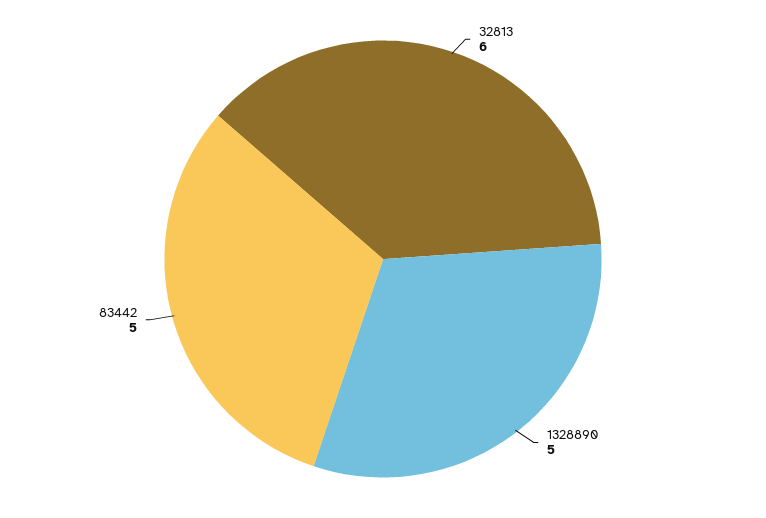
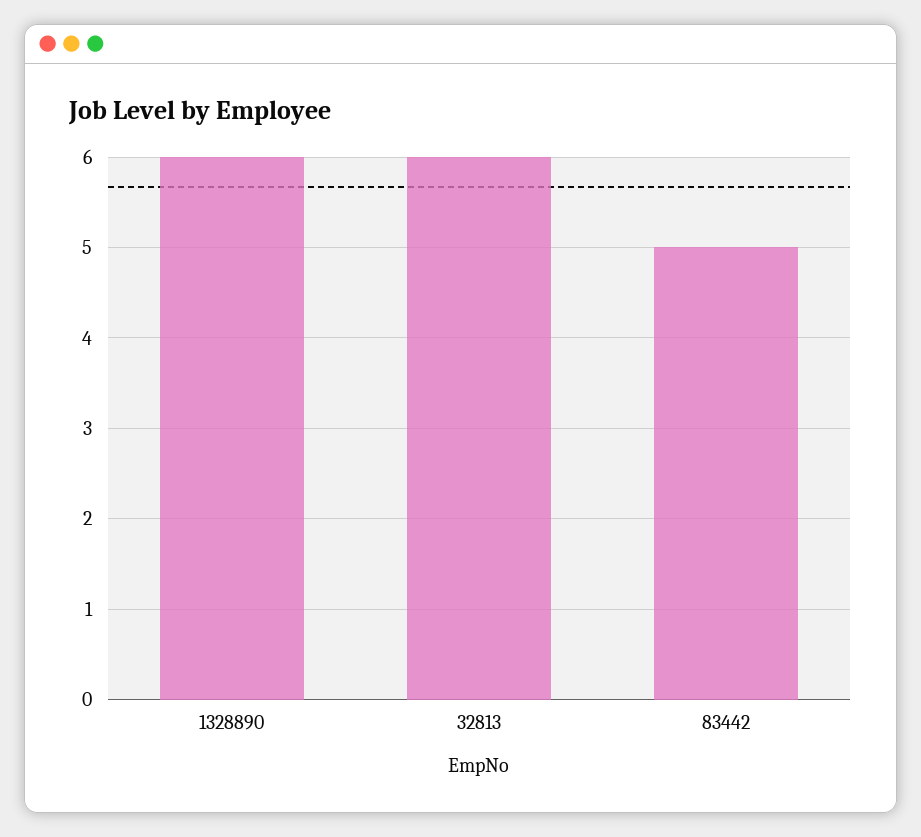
  {
    "32813": 6,
-   "1328890": 5,
+   "1328890": 6,
    "83442": 5
  }

